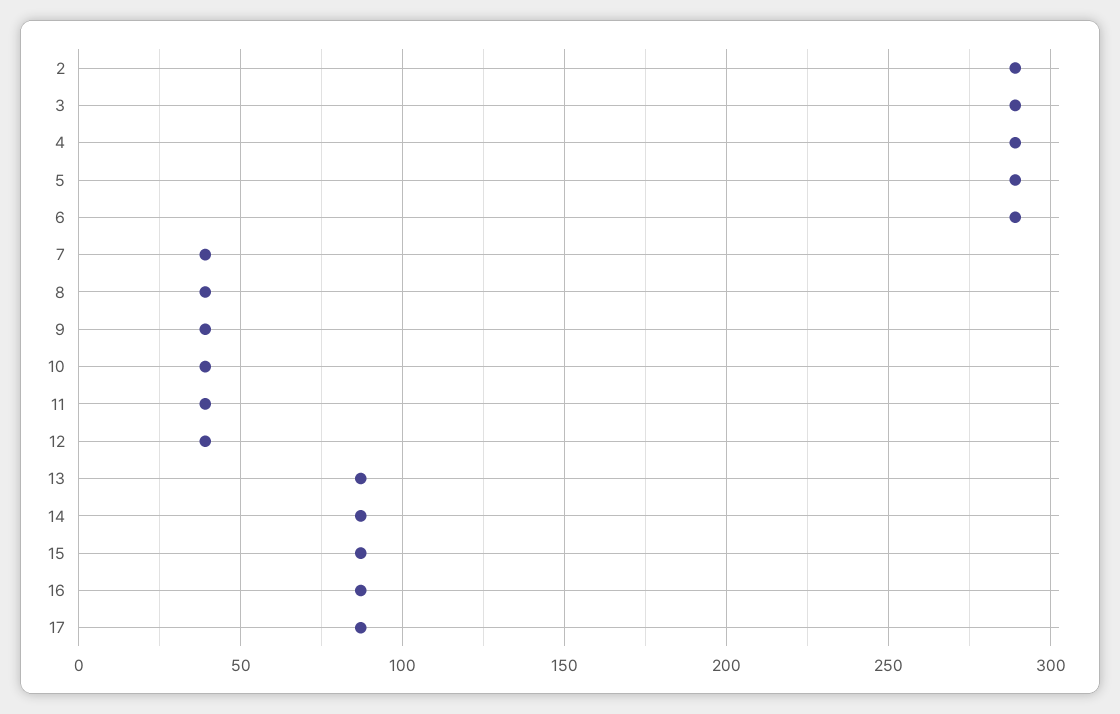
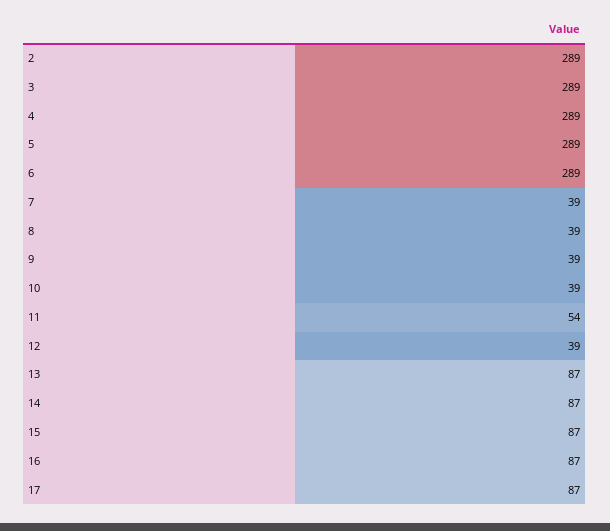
  {
    "2": 289,
    "3": 289,
    "4": 289,
    "5": 289,
    "6": 289,
    "7": 39,
    "8": 39,
    "9": 39,
    "10": 39,
-   "11": 40,
+   "11": 54,
    "12": 39,
    "13": 87,
    "14": 87,
    "15": 87,
    "16": 87,
    "17": 87
  }

